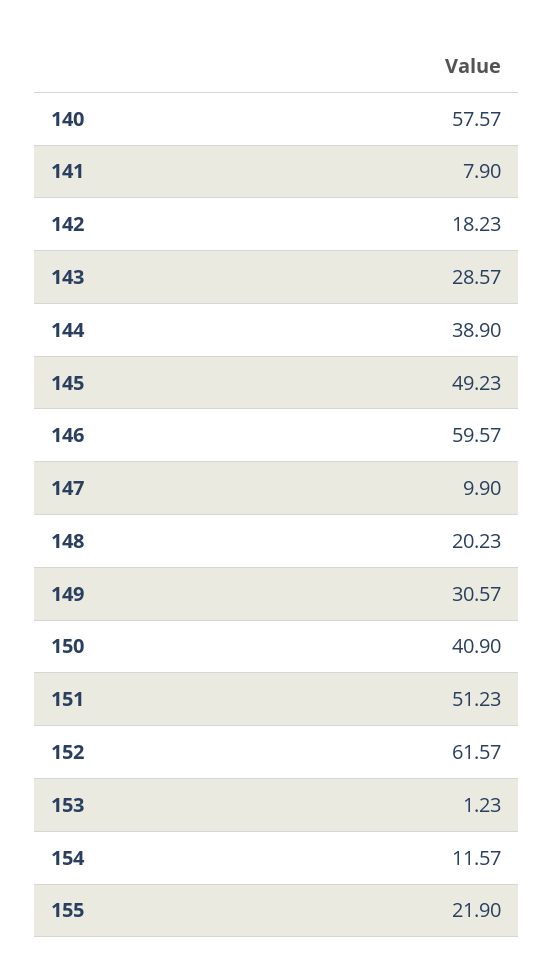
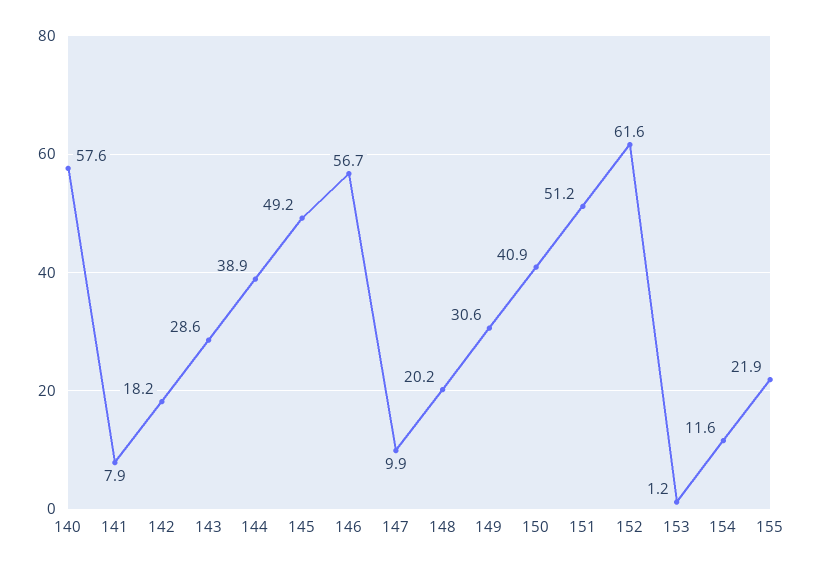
  {
    "140": 57.57,
    "141": 7.9,
    "142": 18.23,
    "143": 28.57,
    "144": 38.9,
    "145": 49.23,
-   "146": 59.57,
+   "146": 56.7,
    "147": 9.9,
    "148": 20.23,
    "149": 30.57,
    "150": 40.9,
    "151": 51.23,
    "152": 61.57,
    "153": 1.23,
    "154": 11.57,
    "155": 21.9
  }

